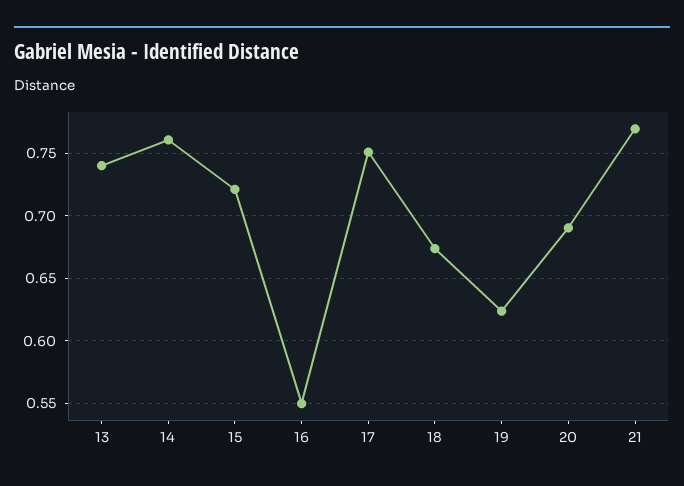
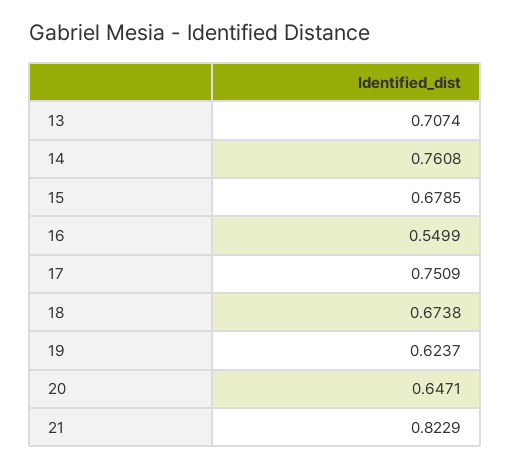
  {
-   "13": 0.74,
+   "13": 0.7074,
    "14": 0.7608,
-   "15": 0.72,
+   "15": 0.6785,
    "16": 0.5499,
    "17": 0.7509,
    "18": 0.6738,
    "19": 0.6237,
-   "20": 0.69,
+   "20": 0.6471,
-   "21": 0.77
+   "21": 0.8229
  }

